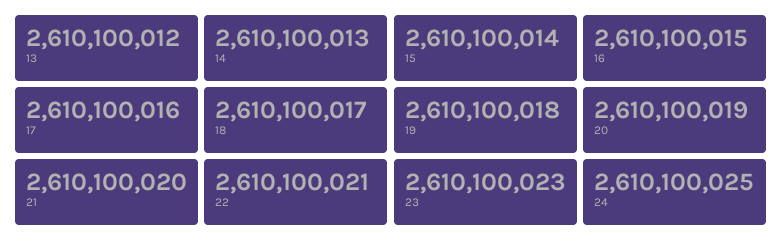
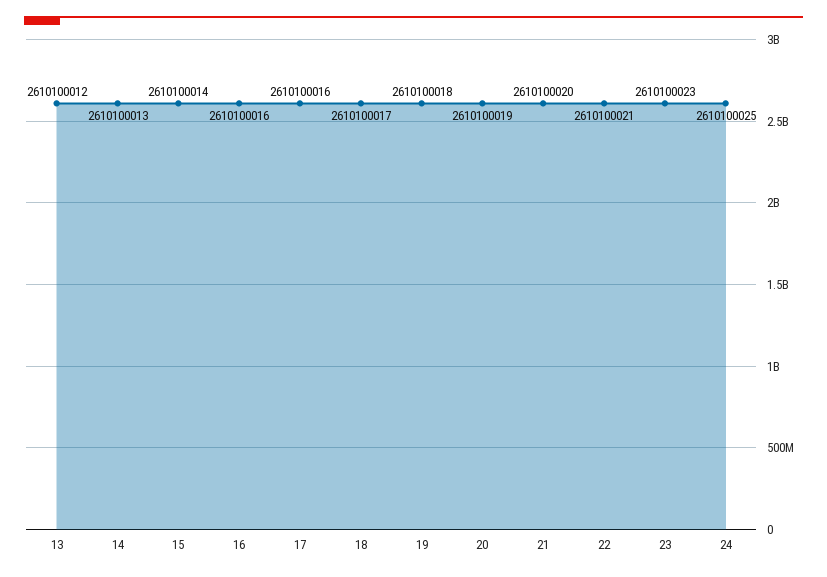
  {
    "13": 2610100012,
    "14": 2610100013,
    "15": 2610100014,
-   "16": 2610100015,
+   "16": 2610100016,
    "17": 2610100016,
    "18": 2610100017,
    "19": 2610100018,
    "20": 2610100019,
    "21": 2610100020,
    "22": 2610100021,
    "23": 2610100023,
    "24": 2610100025
  }

